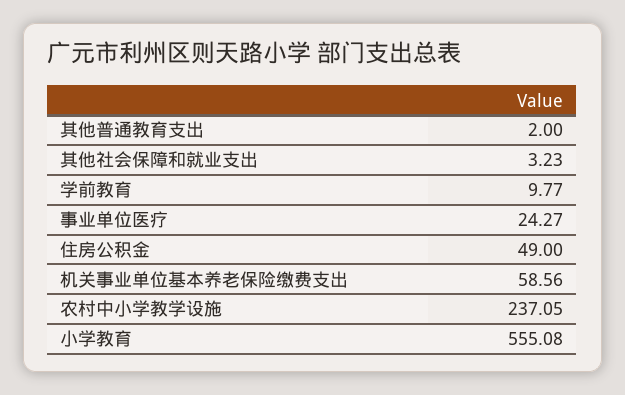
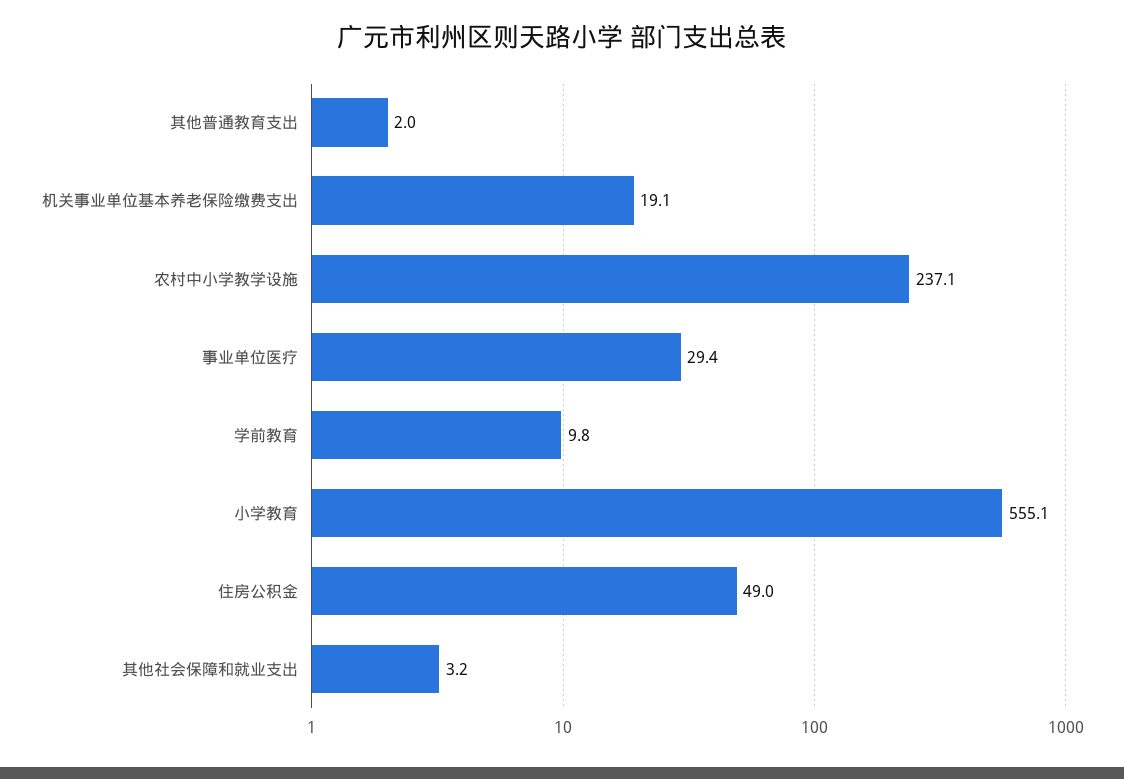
  {
    "其他普通教育支出": 2,
    "其他社会保障和就业支出": 3.23,
    "学前教育": 9.77,
-   "事业单位医疗": 24.27,
+   "事业单位医疗": 29.4,
    "住房公积金": 49,
-   "机关事业单位基本养老保险缴费支出": 58.56,
+   "机关事业单位基本养老保险缴费支出": 19.1,
    "农村中小学教学设施": 237.05,
    "小学教育": 555.08
  }

